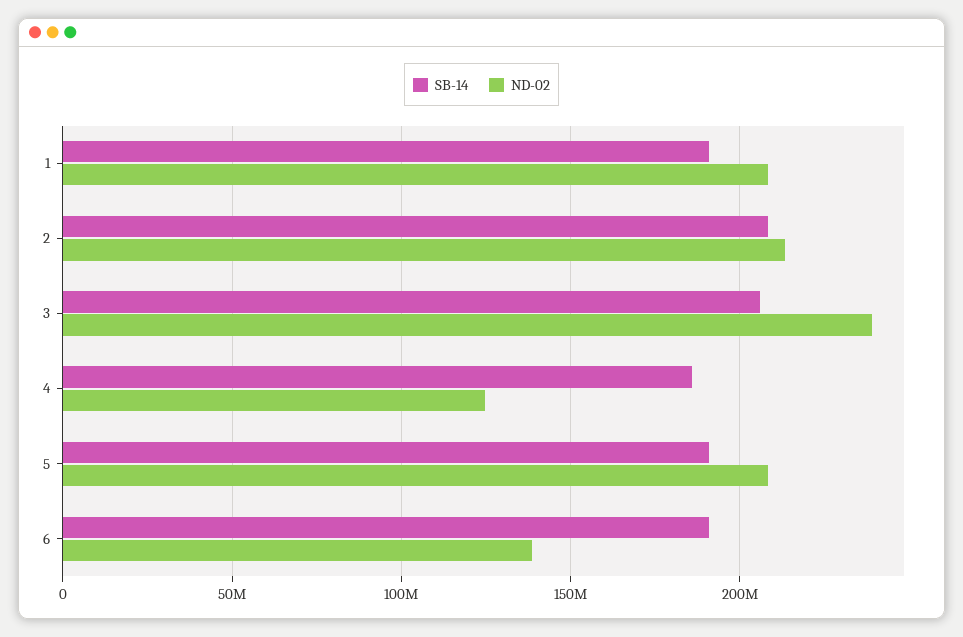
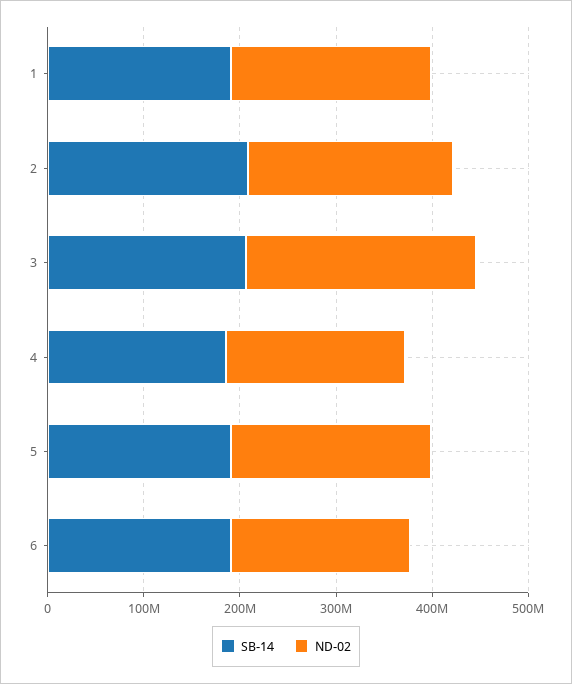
  {
    "SB-14": {
      "1": 190000000,
      "2": 210000000,
      "3": 205000000,
      "4": 185000000,
      "5": 190000000,
      "6": 190000000
    },
    "ND-02": {
      "1": 210000000,
      "2": 215000000,
      "3": 240000000,
-     "4": 125000000,
+     "4": 180000000,
      "5": 210000000,
-     "6": 140000000
+     "6": 180000000
    }
  }

